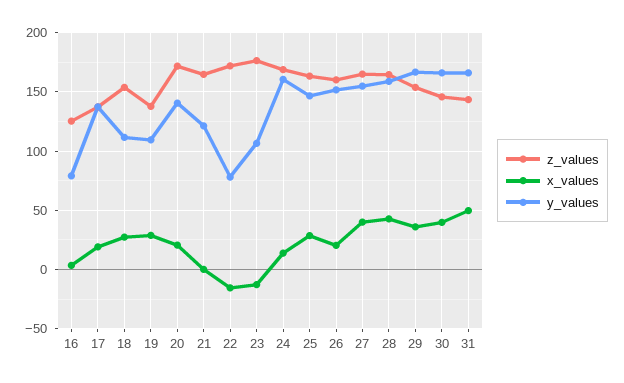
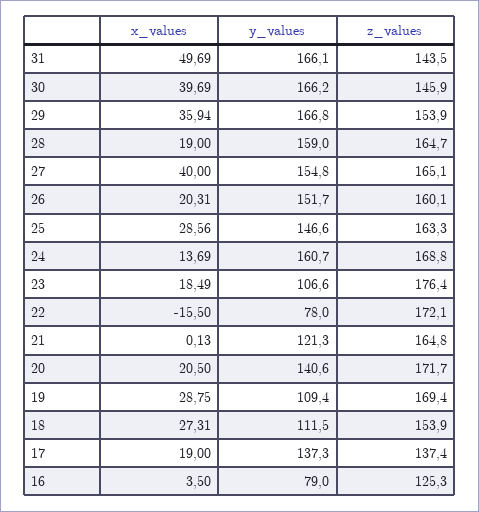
  {
    "z_values": {
      "16": 125.3,
      "17": 137.4,
      "18": 153.9,
-     "19": 140,
+     "19": 169.4,
      "20": 171.7,
      "21": 164.8,
      "22": 172.1,
      "23": 176.4,
      "24": 168.8,
      "25": 163.3,
      "26": 160.1,
      "27": 165.1,
      "28": 164.7,
      "29": 153.9,
      "30": 145.9,
      "31": 143.5
    },
    "x_values": {
      "16": 3.5,
      "17": 19,
      "18": 27.31,
      "19": 28.75,
      "20": 20.5,
      "21": 0.13,
      "22": -15.5,
-     "23": -10,
+     "23": 18.49,
      "24": 13.69,
      "25": 28.56,
      "26": 20.31,
      "27": 40,
-     "28": 40,
+     "28": 19,
      "29": 35.94,
      "30": 39.69,
      "31": 49.69
    },
    "y_values": {
      "16": 79,
      "17": 137.3,
      "18": 111.5,
      "19": 109.4,
      "20": 140.6,
      "21": 121.3,
      "22": 78,
      "23": 106.6,
      "24": 160.7,
      "25": 146.6,
      "26": 151.7,
      "27": 154.8,
      "28": 159,
      "29": 166.8,
      "30": 166.2,
      "31": 166.1
    }
  }

